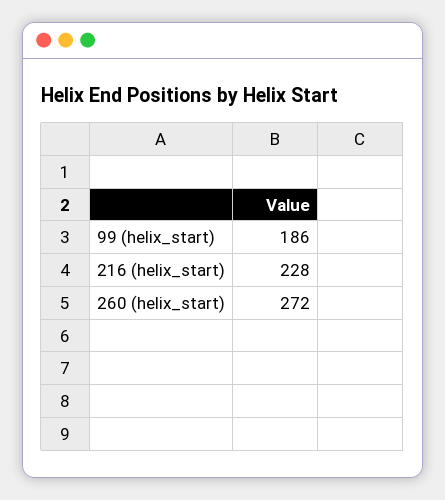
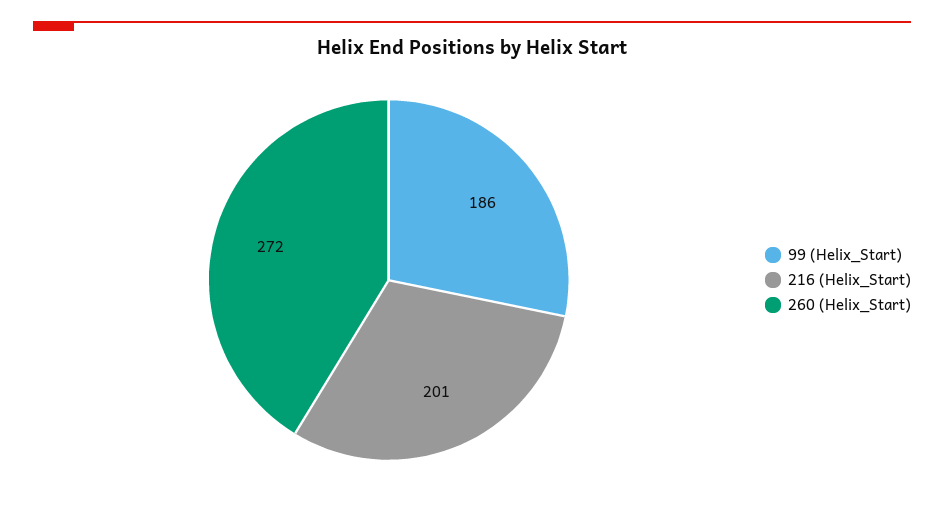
  {
    "99 (helix_start)": 186,
-   "216 (helix_start)": 228,
+   "216 (helix_start)": 201,
    "260 (helix_start)": 272
  }

